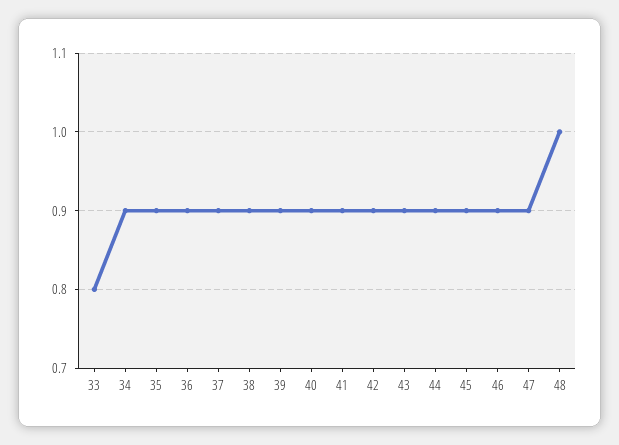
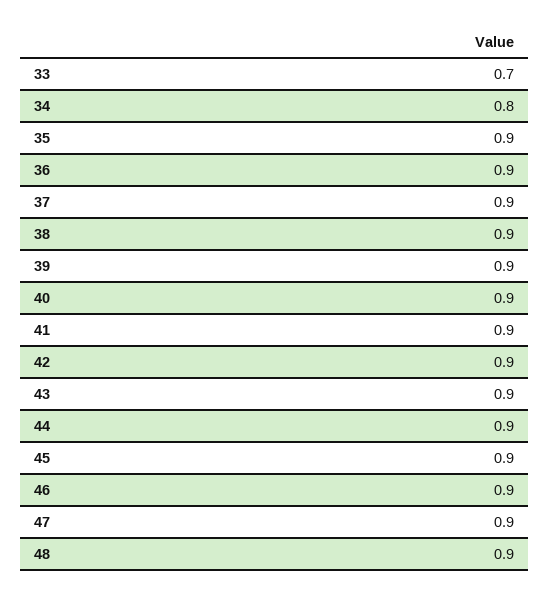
  {
-   "33": 0.8,
+   "33": 0.7,
-   "34": 0.9,
+   "34": 0.8,
    "35": 0.9,
    "36": 0.9,
    "37": 0.9,
    "38": 0.9,
    "39": 0.9,
    "40": 0.9,
    "41": 0.9,
    "42": 0.9,
    "43": 0.9,
    "44": 0.9,
    "45": 0.9,
    "46": 0.9,
    "47": 0.9,
-   "48": 1
+   "48": 0.9
  }

